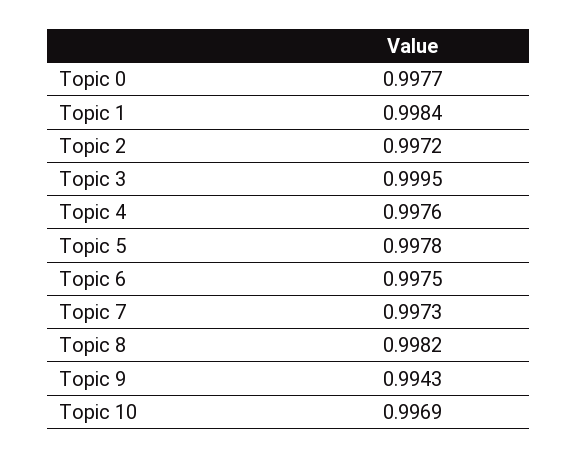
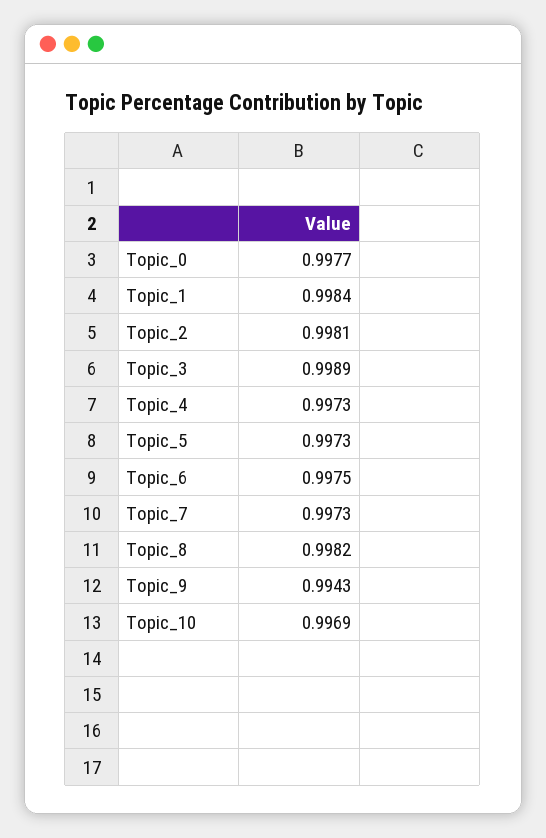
  {
    "Topic 0": 0.9977,
    "Topic 1": 0.9984,
-   "Topic 2": 0.9972,
+   "Topic 2": 0.9981,
-   "Topic 3": 0.9995,
+   "Topic 3": 0.9989,
-   "Topic 4": 0.9976,
+   "Topic 4": 0.9973,
-   "Topic 5": 0.9978,
+   "Topic 5": 0.9973,
    "Topic 6": 0.9975,
    "Topic 7": 0.9973,
    "Topic 8": 0.9982,
    "Topic 9": 0.9943,
    "Topic 10": 0.9969
  }

